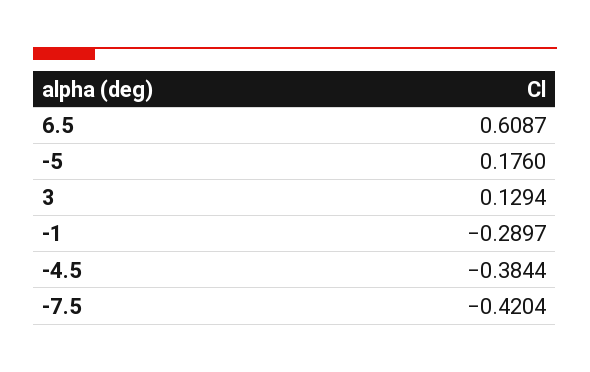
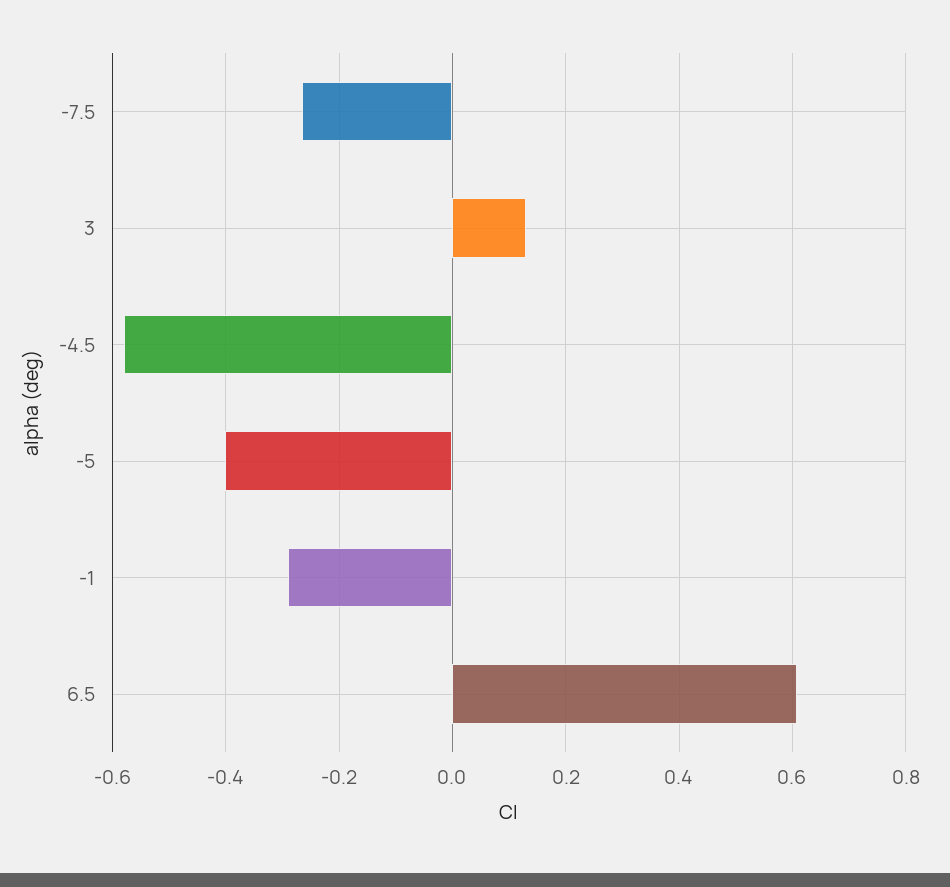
  {
    "6.5": 0.6087,
-   "-5": 0.176,
+   "-5": -0.4,
    "3": 0.1294,
    "-1": -0.2897,
-   "-4.5": -0.3844,
+   "-4.5": -0.58,
-   "-7.5": -0.4204
+   "-7.5": -0.26
  }

